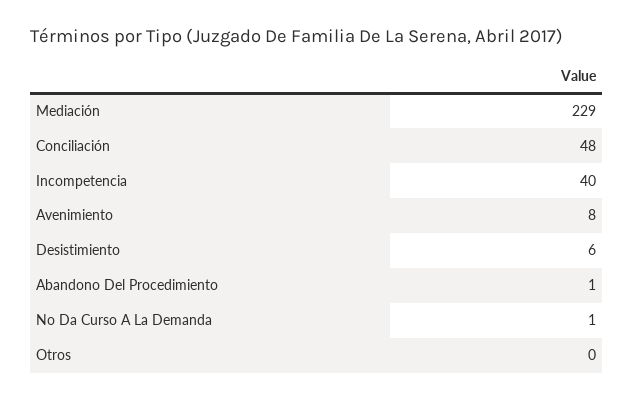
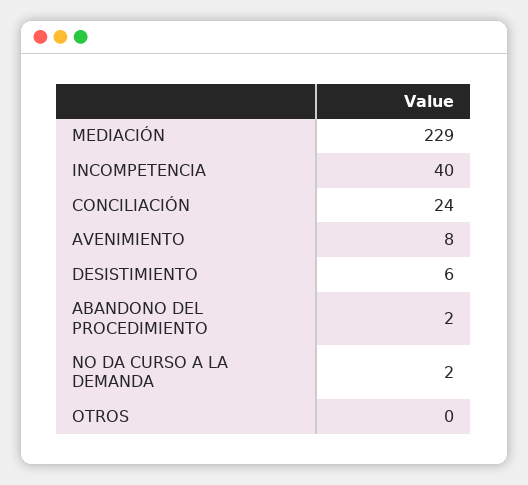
  {
    "Mediación": 229,
-   "Conciliación": 48,
+   "Conciliación": 24,
    "Incompetencia": 40,
    "Avenimiento": 8,
    "Desistimiento": 6,
-   "Abandono Del Procedimiento": 1,
+   "Abandono Del Procedimiento": 2,
-   "No Da Curso A La Demanda": 1,
+   "No Da Curso A La Demanda": 2,
    "Otros": 0
  }

